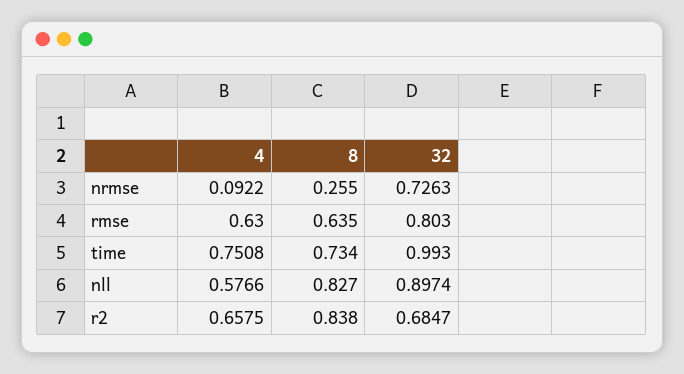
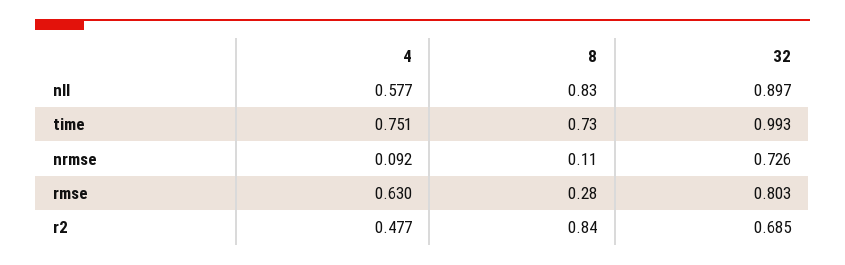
  {
    "4": {
      "nrmse": 0.0922,
      "rmse": 0.63,
      "time": 0.7508,
      "nll": 0.5766,
-     "r2": 0.6575
+     "r2": 0.477
    },
    "8": {
-     "nrmse": 0.255,
+     "nrmse": 0.11,
-     "rmse": 0.635,
+     "rmse": 0.28,
      "time": 0.734,
      "nll": 0.827,
      "r2": 0.838
    },
    "32": {
      "nrmse": 0.7263,
      "rmse": 0.803,
      "time": 0.993,
      "nll": 0.8974,
      "r2": 0.6847
    }
  }

